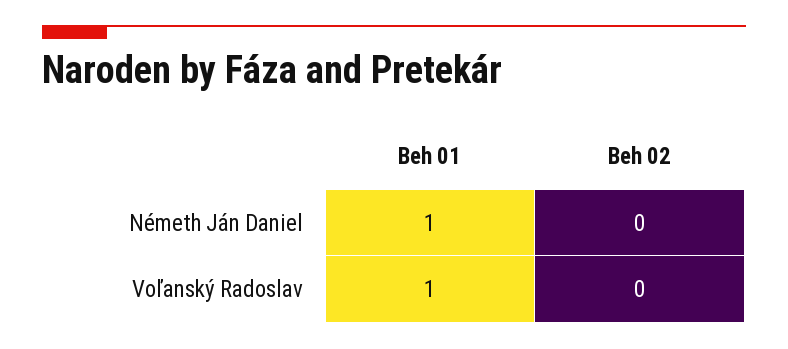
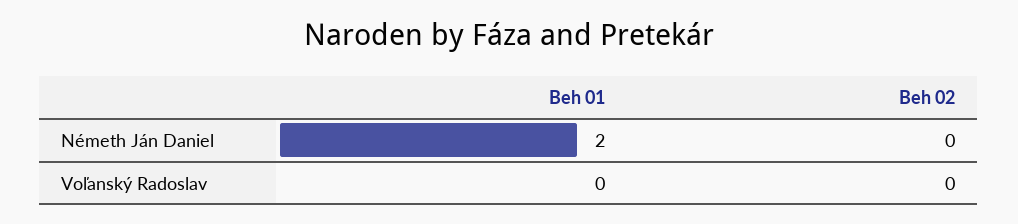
  {
    "Beh 01": {
-     "Németh Ján Daniel": 1,
+     "Németh Ján Daniel": 2,
-     "Voľanský Radoslav": 1
+     "Voľanský Radoslav": 0
    },
    "Beh 02": {
      "Németh Ján Daniel": 0,
      "Voľanský Radoslav": 0
    }
  }

